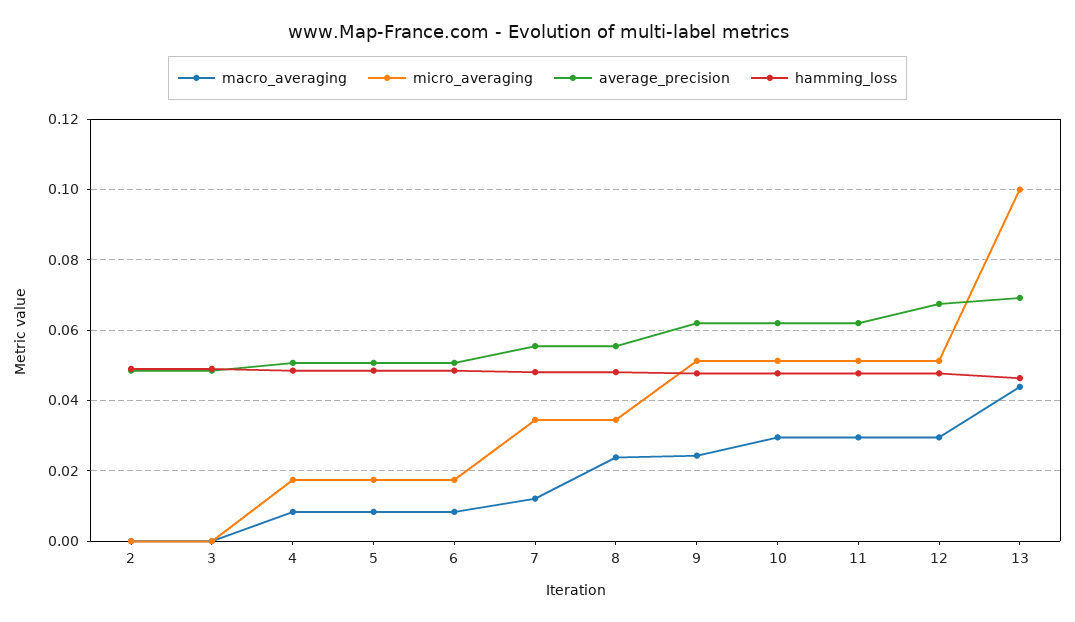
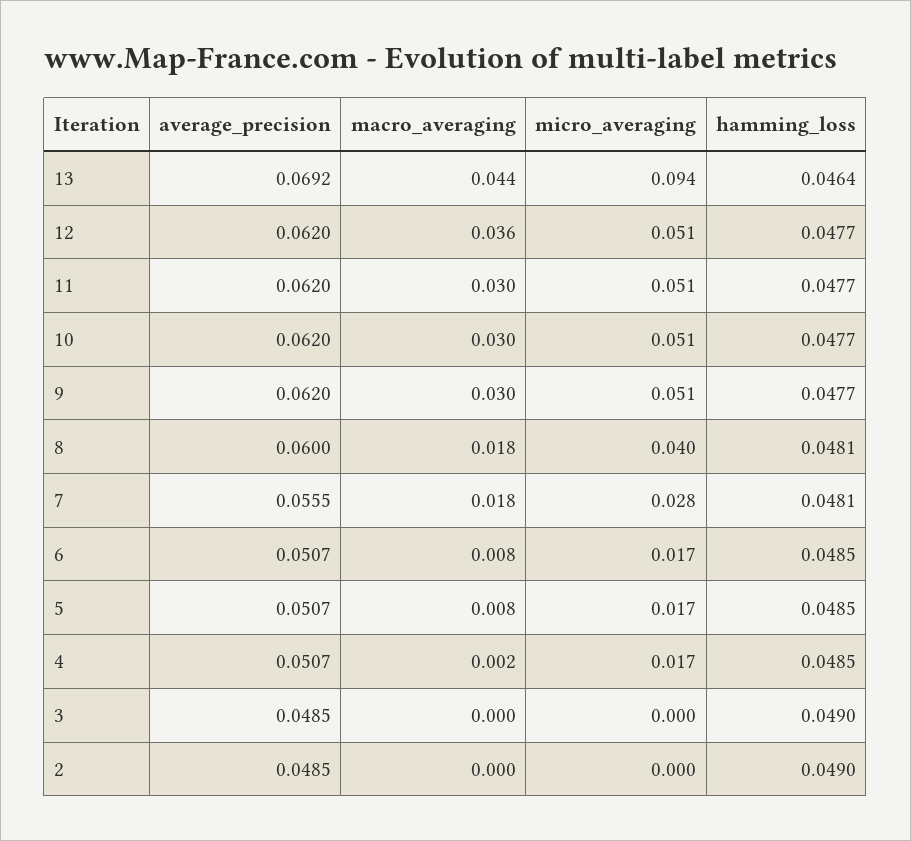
  {
    "macro_averaging": {
      "2": 0,
      "3": 0,
-     "4": 0.008,
+     "4": 0.002,
      "5": 0.008,
      "6": 0.008,
-     "7": 0.012,
+     "7": 0.018,
-     "8": 0.024,
+     "8": 0.018,
-     "9": 0.024,
+     "9": 0.03,
      "10": 0.03,
      "11": 0.03,
-     "12": 0.03,
+     "12": 0.036,
      "13": 0.044
    },
    "micro_averaging": {
      "2": 0,
      "3": 0,
      "4": 0.017,
      "5": 0.017,
      "6": 0.017,
-     "7": 0.034,
+     "7": 0.028,
-     "8": 0.034,
+     "8": 0.04,
      "9": 0.051,
      "10": 0.051,
      "11": 0.051,
      "12": 0.051,
-     "13": 0.1
+     "13": 0.094
    },
    "average_precision": {
      "2": 0.0485,
      "3": 0.0485,
      "4": 0.0507,
      "5": 0.0507,
      "6": 0.0507,
      "7": 0.0555,
-     "8": 0.056,
+     "8": 0.06,
      "9": 0.062,
      "10": 0.062,
      "11": 0.062,
-     "12": 0.068,
+     "12": 0.062,
      "13": 0.0692
    },
    "hamming_loss": {
      "2": 0.049,
      "3": 0.049,
      "4": 0.0485,
      "5": 0.0485,
      "6": 0.0485,
      "7": 0.0481,
      "8": 0.0481,
      "9": 0.0477,
      "10": 0.0477,
      "11": 0.0477,
      "12": 0.0477,
      "13": 0.0464
    }
  }

